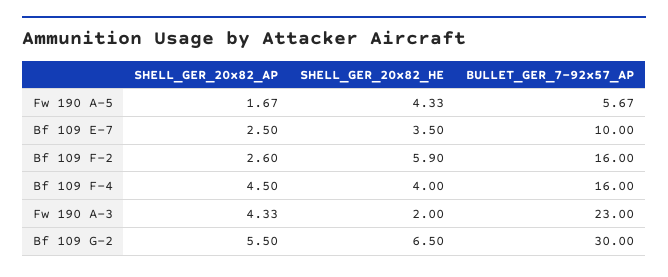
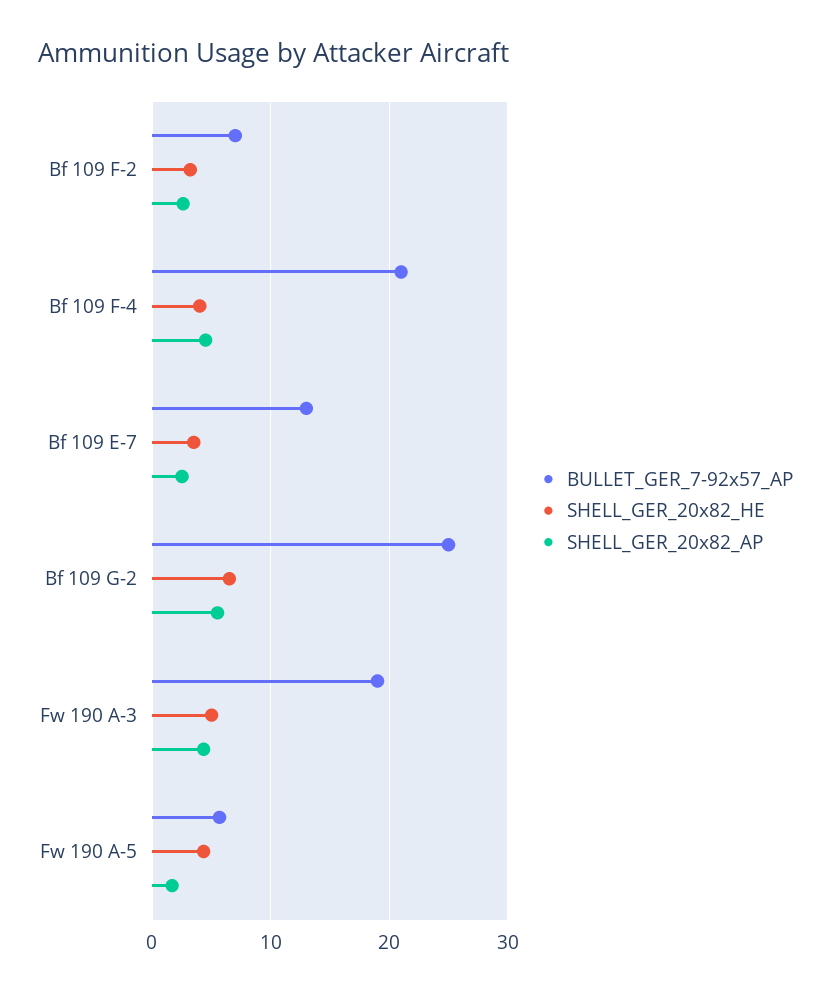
  {
    "SHELL_GER_20x82_AP": {
      "Fw 190 A-5": 1.67,
      "Bf 109 E-7": 2.5,
      "Bf 109 F-2": 2.6,
      "Bf 109 F-4": 4.5,
      "Fw 190 A-3": 4.33,
      "Bf 109 G-2": 5.5
    },
    "SHELL_GER_20x82_HE": {
      "Fw 190 A-5": 4.33,
      "Bf 109 E-7": 3.5,
-     "Bf 109 F-2": 5.9,
+     "Bf 109 F-2": 3,
      "Bf 109 F-4": 4,
-     "Fw 190 A-3": 2,
+     "Fw 190 A-3": 5,
      "Bf 109 G-2": 6.5
    },
    "BULLET_GER_7-92x57_AP": {
      "Fw 190 A-5": 5.67,
-     "Bf 109 E-7": 10,
+     "Bf 109 E-7": 13,
-     "Bf 109 F-2": 16,
+     "Bf 109 F-2": 7,
-     "Bf 109 F-4": 16,
+     "Bf 109 F-4": 21,
-     "Fw 190 A-3": 23,
+     "Fw 190 A-3": 19,
-     "Bf 109 G-2": 30
+     "Bf 109 G-2": 25
    }
  }

